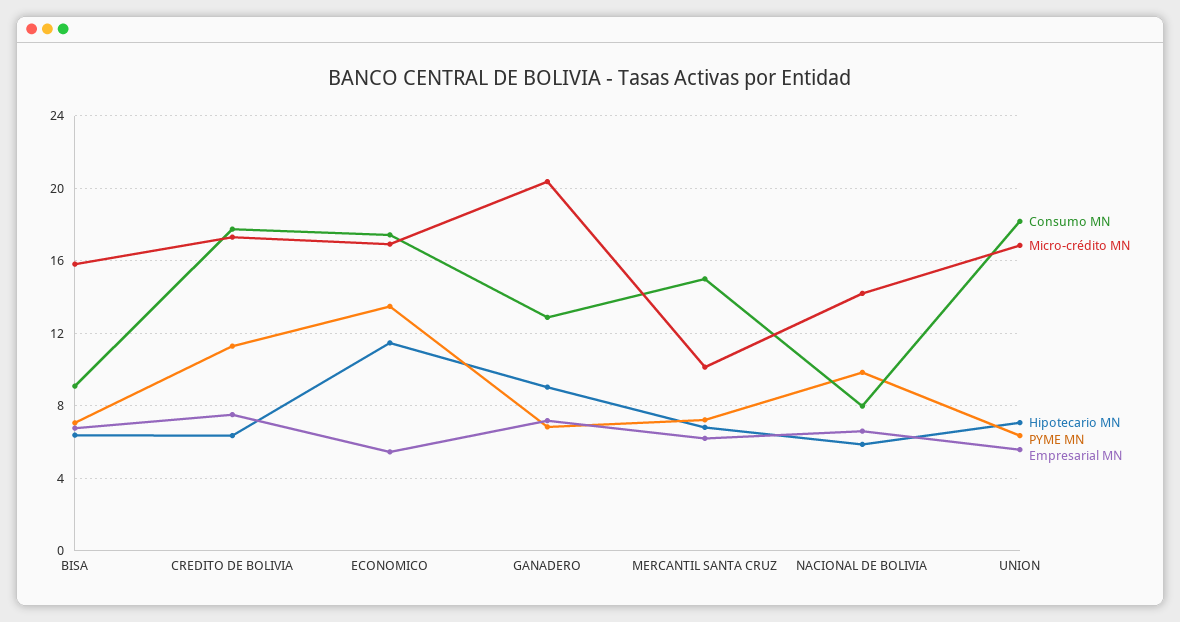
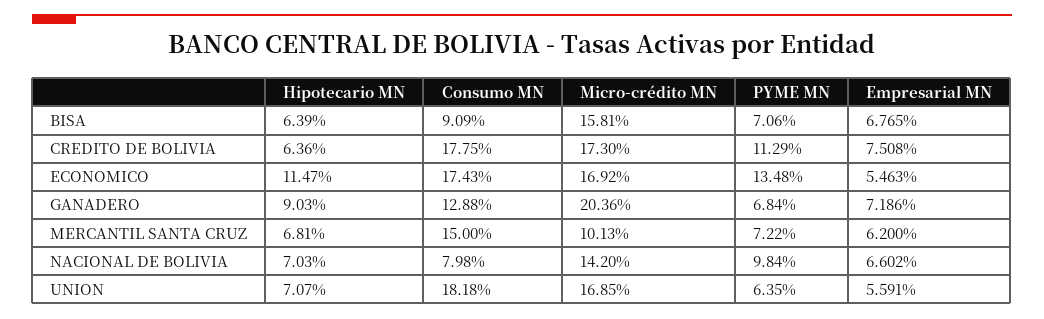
  {
    "Consumo MN": {
      "BISA": 9.09,
      "CREDITO DE BOLIVIA": 17.75,
      "ECONOMICO": 17.43,
      "GANADERO": 12.88,
      "MERCANTIL SANTA CRUZ": 15,
      "NACIONAL DE BOLIVIA": 7.98,
      "UNION": 18.18
    },
    "Micro-crédito MN": {
      "BISA": 15.81,
      "CREDITO DE BOLIVIA": 17.3,
      "ECONOMICO": 16.92,
      "GANADERO": 20.36,
      "MERCANTIL SANTA CRUZ": 10.13,
      "NACIONAL DE BOLIVIA": 14.2,
      "UNION": 16.85
    },
    "Hipotecario MN": {
      "BISA": 6.39,
      "CREDITO DE BOLIVIA": 6.36,
      "ECONOMICO": 11.47,
      "GANADERO": 9.03,
      "MERCANTIL SANTA CRUZ": 6.81,
-     "NACIONAL DE BOLIVIA": 6,
+     "NACIONAL DE BOLIVIA": 7.03,
      "UNION": 7.07
    },
    "PYME MN": {
      "BISA": 7.06,
      "CREDITO DE BOLIVIA": 11.29,
      "ECONOMICO": 13.48,
      "GANADERO": 6.84,
      "MERCANTIL SANTA CRUZ": 7.22,
      "NACIONAL DE BOLIVIA": 9.84,
      "UNION": 6.35
    },
    "Empresarial MN": {
      "BISA": 6.765,
      "CREDITO DE BOLIVIA": 7.508,
      "ECONOMICO": 5.463,
      "GANADERO": 7.186,
      "MERCANTIL SANTA CRUZ": 6.2,
      "NACIONAL DE BOLIVIA": 6.602,
      "UNION": 5.591
    }
  }

